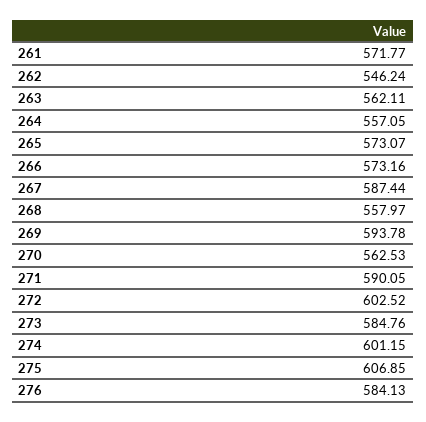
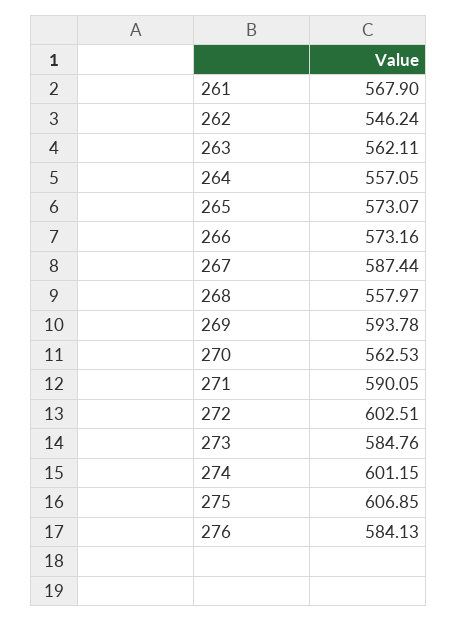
  {
-   "261": 571.77,
+   "261": 567.9,
    "262": 546.24,
    "263": 562.11,
    "264": 557.05,
    "265": 573.07,
    "266": 573.16,
    "267": 587.44,
    "268": 557.97,
    "269": 593.78,
    "270": 562.53,
    "271": 590.05,
-   "272": 602.52,
+   "272": 602.51,
    "273": 584.76,
    "274": 601.15,
    "275": 606.85,
    "276": 584.13
  }

